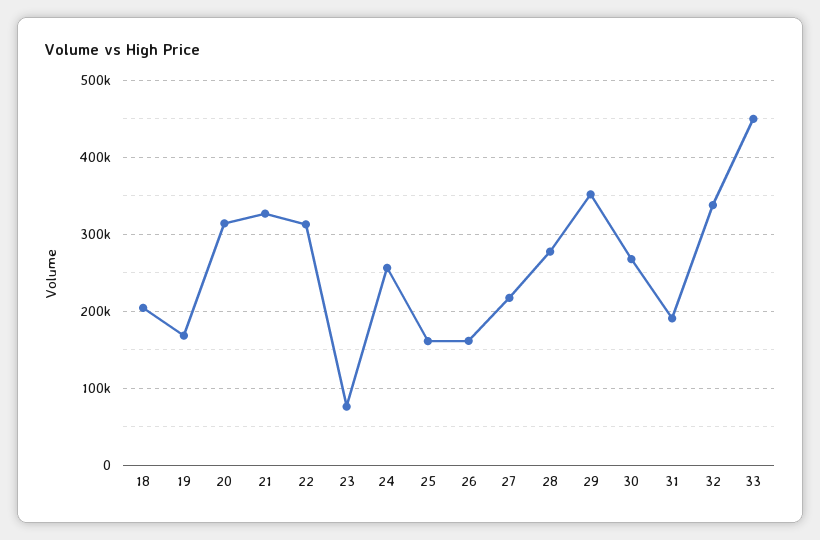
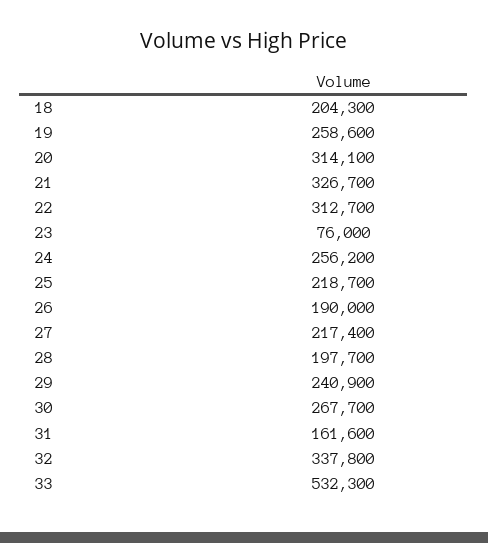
  {
    "18": 204300,
-   "19": 170000,
+   "19": 258600,
    "20": 314100,
    "21": 326700,
    "22": 312700,
    "23": 76000,
    "24": 256200,
-   "25": 160000,
+   "25": 218700,
-   "26": 160000,
+   "26": 190000,
    "27": 217400,
-   "28": 280000,
+   "28": 197700,
-   "29": 350000,
+   "29": 240900,
    "30": 267700,
-   "31": 190000,
+   "31": 161600,
    "32": 337800,
-   "33": 450000
+   "33": 532300
  }

